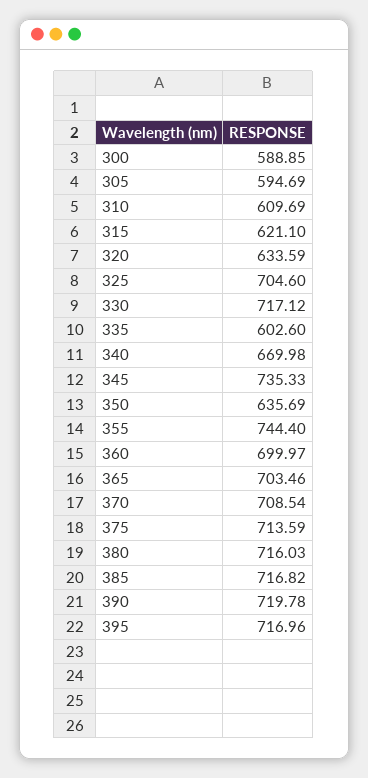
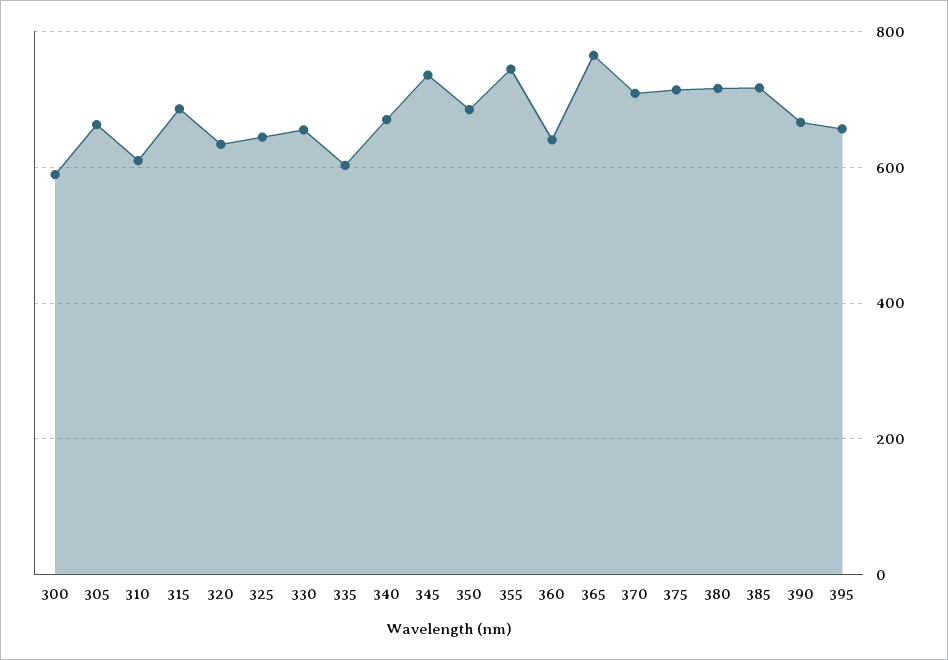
  {
    "300": 588.85,
-   "305": 594.69,
+   "305": 660,
    "310": 609.69,
-   "315": 621.1,
+   "315": 680,
    "320": 633.59,
-   "325": 704.6,
+   "325": 640,
-   "330": 717.12,
+   "330": 660,
    "335": 602.6,
    "340": 669.98,
    "345": 735.33,
-   "350": 635.69,
+   "350": 680,
    "355": 744.4,
-   "360": 699.97,
+   "360": 640,
-   "365": 703.46,
+   "365": 760,
    "370": 708.54,
    "375": 713.59,
    "380": 716.03,
    "385": 716.82,
-   "390": 719.78,
+   "390": 660,
-   "395": 716.96
+   "395": 660
  }

